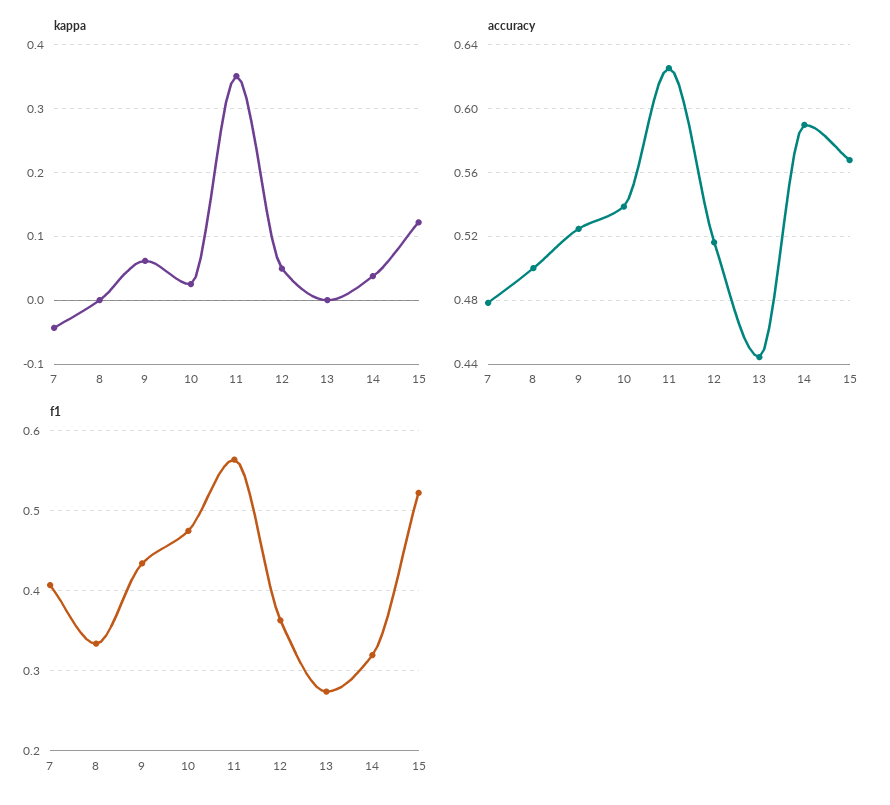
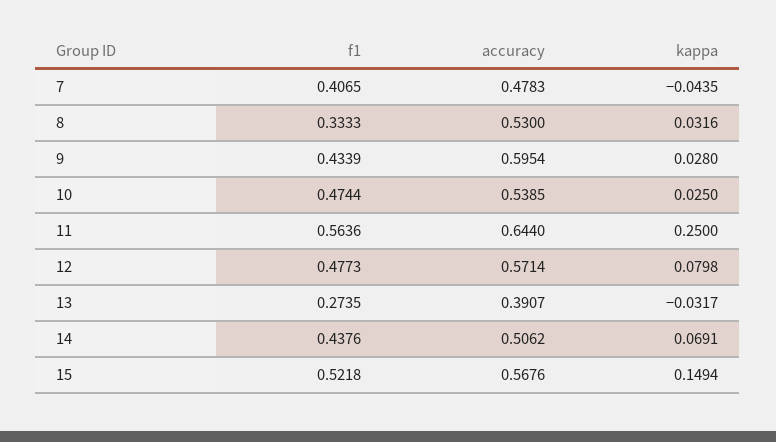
  {
    "kappa": {
      "7": -0.0435,
-     "8": 0,
+     "8": 0.0316,
-     "9": 0.06,
+     "9": 0.028,
      "10": 0.025,
-     "11": 0.35,
+     "11": 0.25,
-     "12": 0.05,
+     "12": 0.0798,
-     "13": 0,
+     "13": -0.0317,
-     "14": 0.04,
+     "14": 0.0691,
-     "15": 0.12
+     "15": 0.1494
    },
    "accuracy": {
      "7": 0.4783,
-     "8": 0.5,
+     "8": 0.53,
-     "9": 0.525,
+     "9": 0.5954,
      "10": 0.5385,
-     "11": 0.625,
+     "11": 0.644,
-     "12": 0.515,
+     "12": 0.5714,
-     "13": 0.445,
+     "13": 0.3907,
-     "14": 0.59,
+     "14": 0.5062,
      "15": 0.5676
    },
    "f1": {
      "7": 0.4065,
      "8": 0.3333,
      "9": 0.4339,
      "10": 0.4744,
      "11": 0.5636,
-     "12": 0.36,
+     "12": 0.4773,
      "13": 0.2735,
-     "14": 0.32,
+     "14": 0.4376,
      "15": 0.5218
    }
  }

